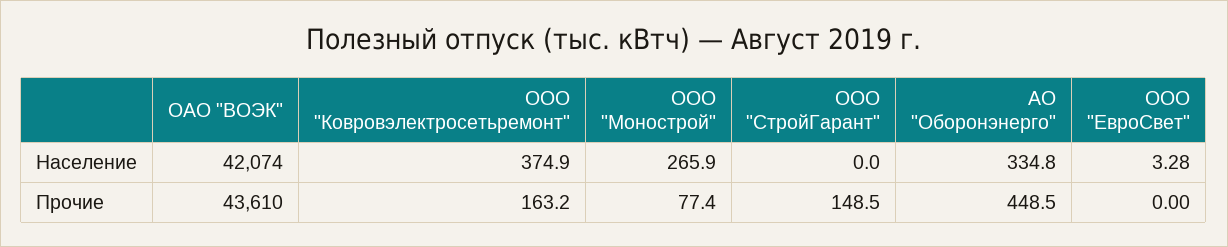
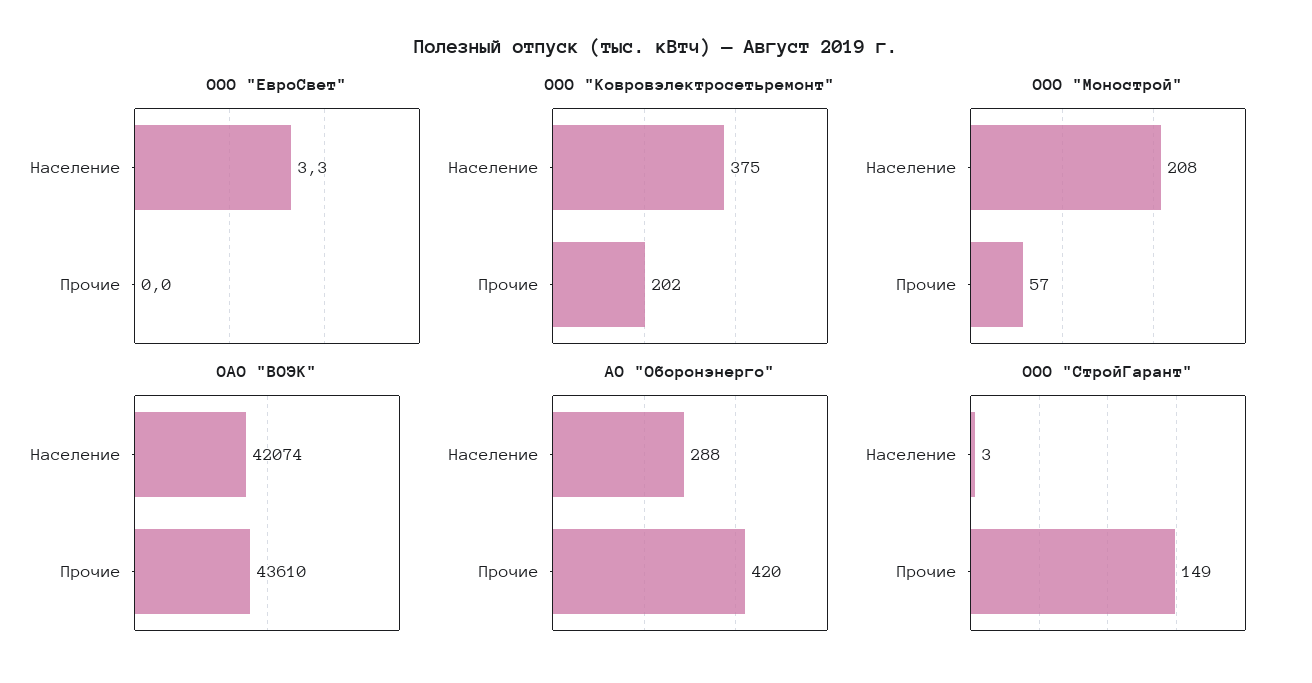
  {
    "ОАО \"ВОЭК\"": {
      "Население": 42074,
      "Прочие": 43610
    },
    "ООО \"Ковровэлектросетьремонт\"": {
      "Население": 374.9,
-     "Прочие": 163.2
+     "Прочие": 202
    },
    "ООО \"Монострой\"": {
-     "Население": 265.9,
+     "Население": 208,
-     "Прочие": 77.4
+     "Прочие": 57
    },
    "ООО \"СтройГарант\"": {
-     "Население": 0,
+     "Население": 3,
      "Прочие": 148.5
    },
    "АО \"Оборонэнерго\"": {
-     "Население": 334.8,
+     "Население": 288,
-     "Прочие": 448.5
+     "Прочие": 420
    },
    "ООО \"ЕвроСвет\"": {
      "Население": 3.28,
      "Прочие": 0
    }
  }

